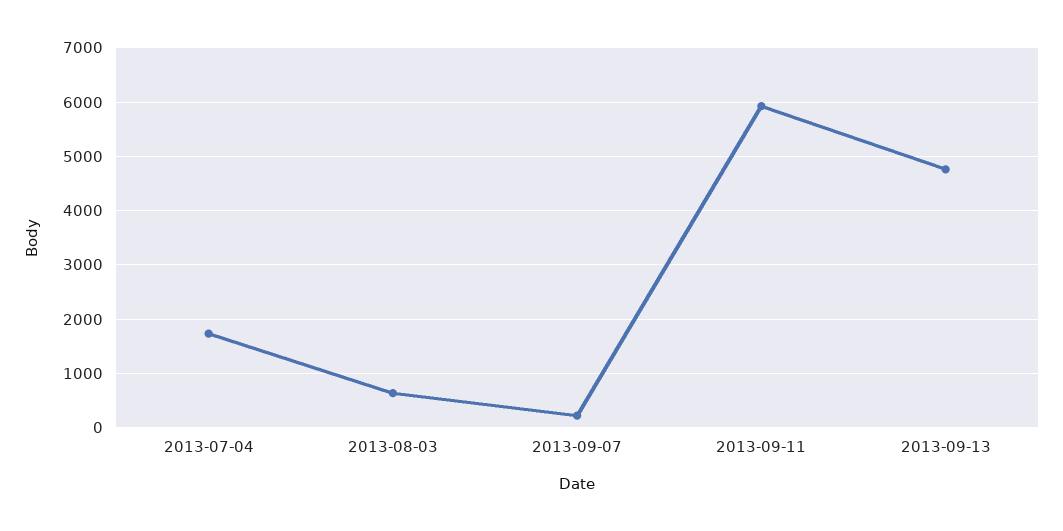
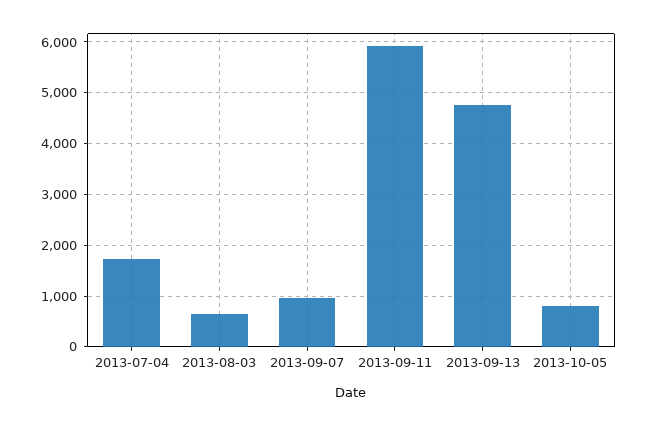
  {
    "2013-07-04": 1800,
    "2013-08-03": 600,
-   "2013-09-07": 200,
+   "2013-09-07": 1000,
    "2013-09-11": 6000,
-   "2013-09-13": 4800
+   "2013-09-13": 4800,
+   "2013-10-05": 800
  }

